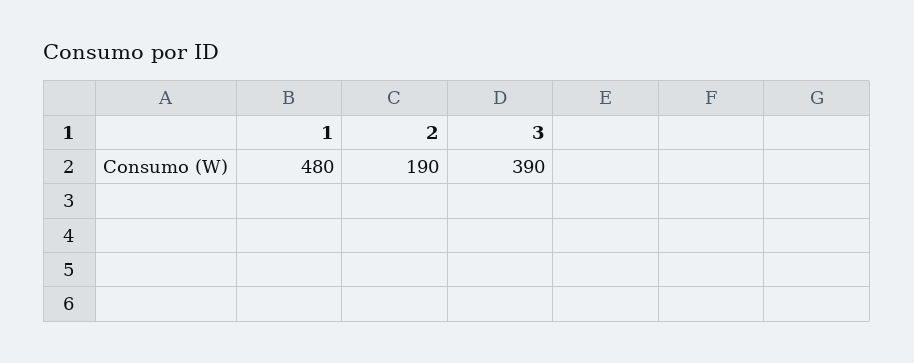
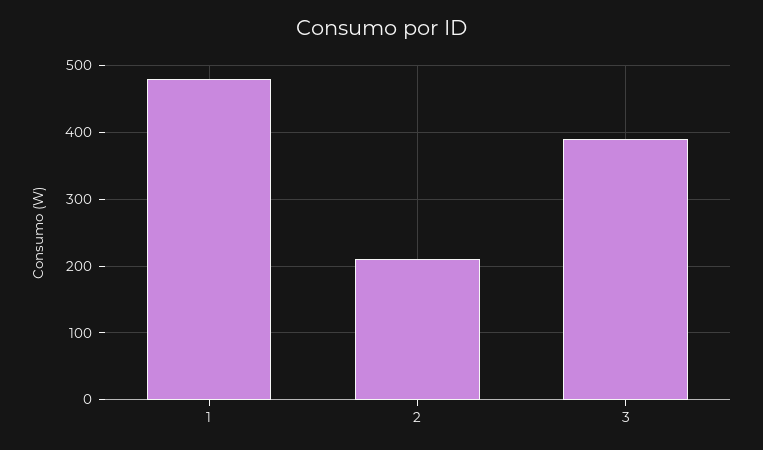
  {
    "1": 480,
-   "2": 190,
+   "2": 210,
    "3": 390
  }

